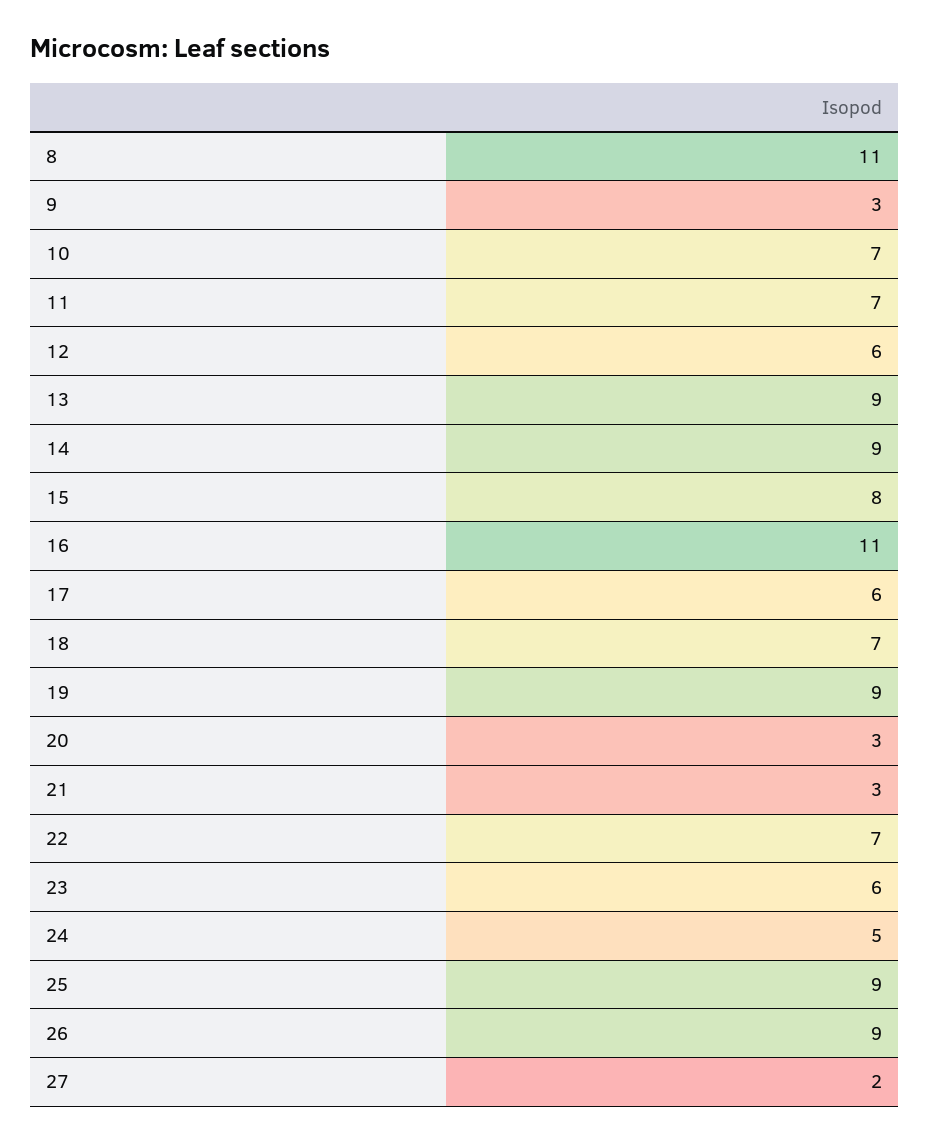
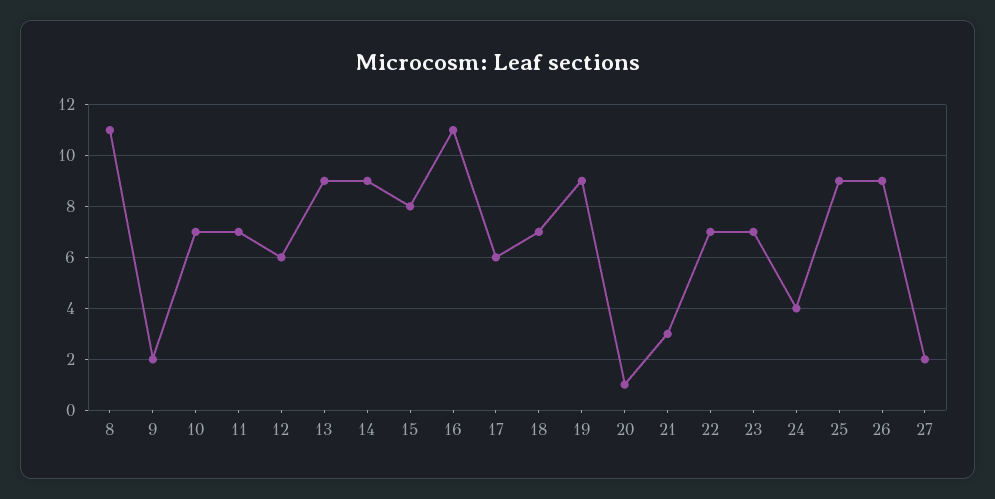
  {
    "8": 11,
-   "9": 3,
+   "9": 2,
    "10": 7,
    "11": 7,
    "12": 6,
    "13": 9,
    "14": 9,
    "15": 8,
    "16": 11,
    "17": 6,
    "18": 7,
    "19": 9,
-   "20": 3,
+   "20": 1,
    "21": 3,
    "22": 7,
-   "23": 6,
+   "23": 7,
-   "24": 5,
+   "24": 4,
    "25": 9,
    "26": 9,
    "27": 2
  }

